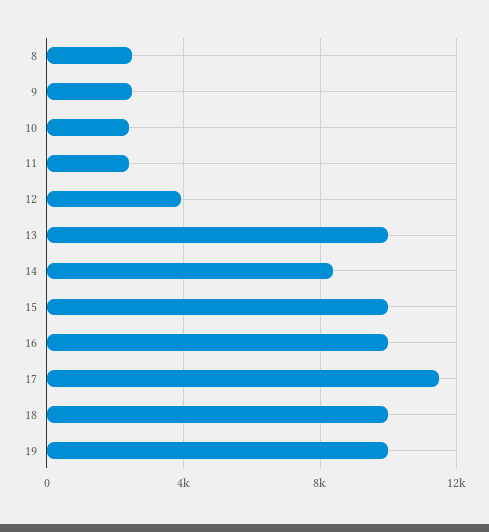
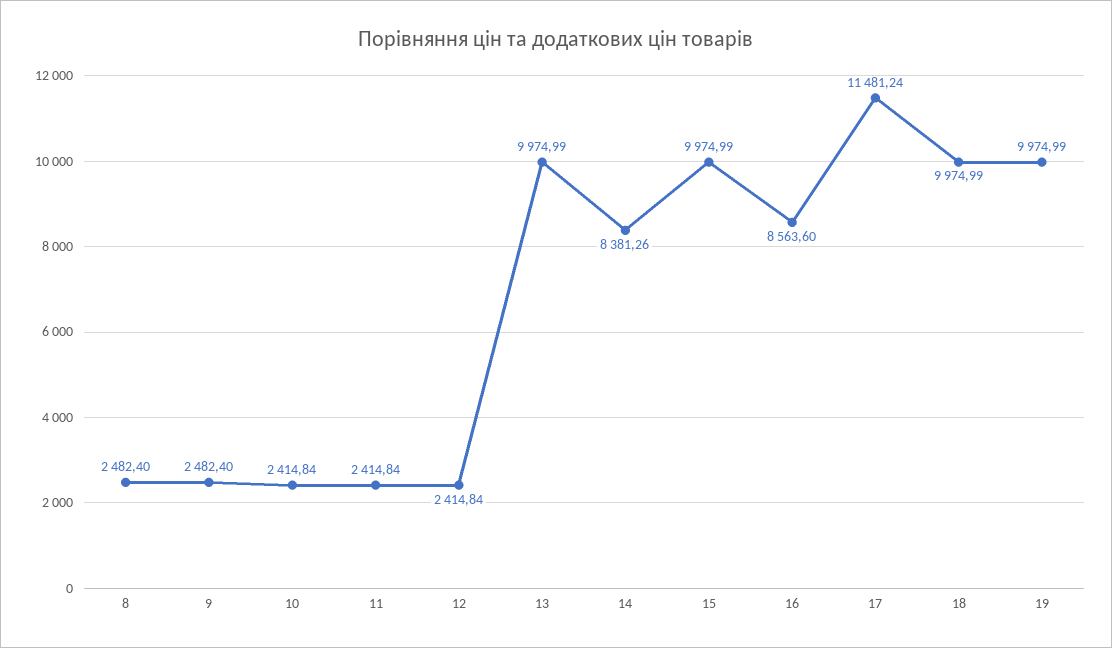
  {
    "8": 2482.4,
    "9": 2482.4,
    "10": 2414.84,
    "11": 2414.84,
-   "12": 4000,
+   "12": 2414.84,
    "13": 9974.99,
    "14": 8381.26,
    "15": 9974.99,
-   "16": 10000,
+   "16": 8563.6,
    "17": 11481.24,
    "18": 9974.99,
    "19": 9974.99
  }

